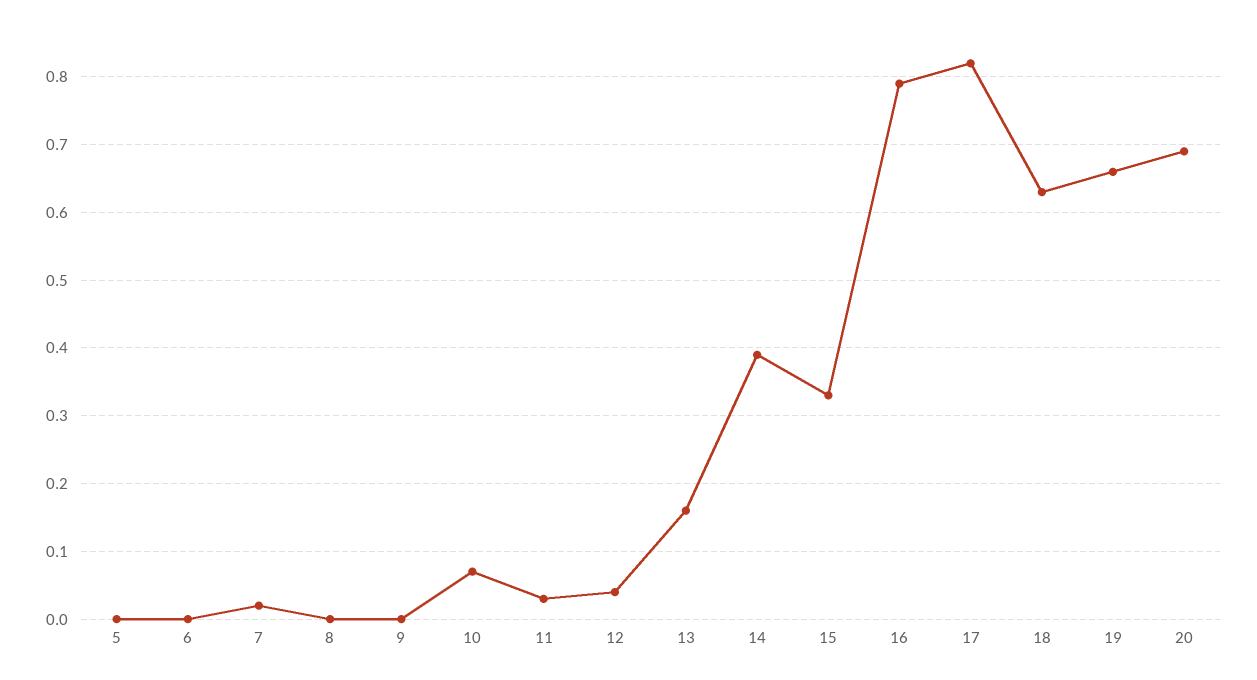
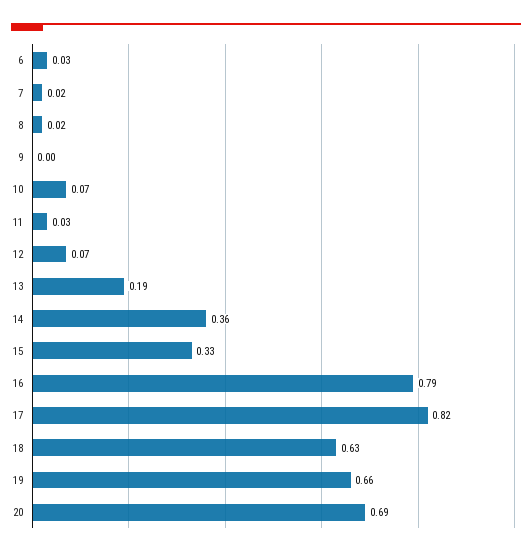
  {
-   "5": 0,
-   "6": 0,
+   "6": 0.03,
    "7": 0.02,
-   "8": 0,
+   "8": 0.02,
    "9": 0,
    "10": 0.07,
    "11": 0.03,
-   "12": 0.04,
+   "12": 0.07,
-   "13": 0.16,
+   "13": 0.19,
-   "14": 0.39,
+   "14": 0.36,
    "15": 0.33,
    "16": 0.79,
    "17": 0.82,
    "18": 0.63,
    "19": 0.66,
    "20": 0.69
  }

